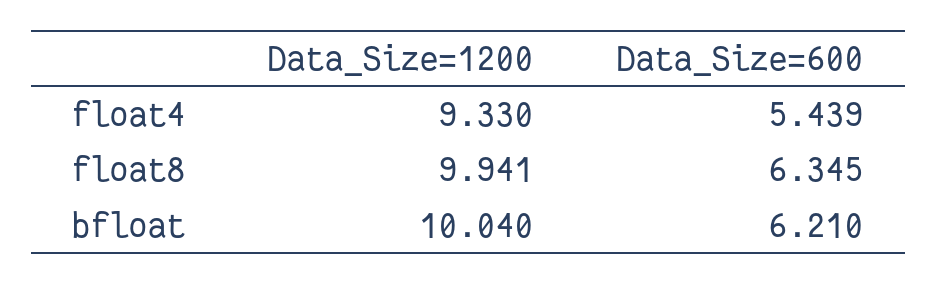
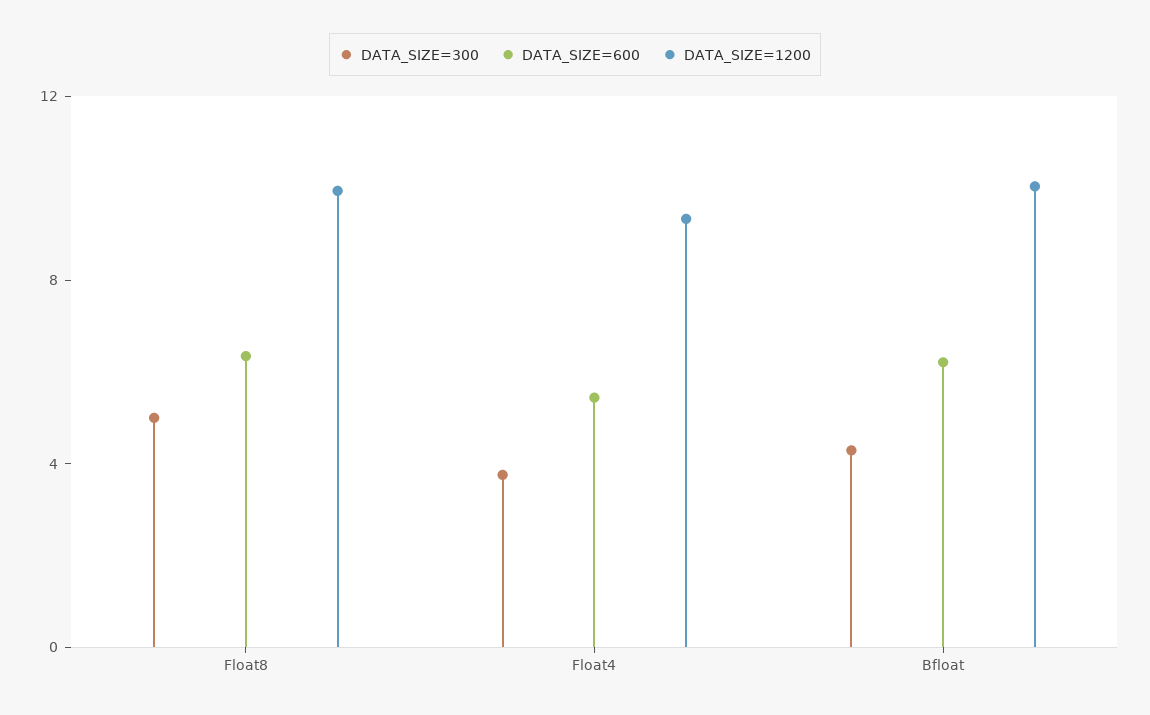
  {
    "Data_Size=1200": {
      "float4": 9.33,
      "float8": 9.941,
      "bfloat": 10.04
    },
    "Data_Size=600": {
      "float4": 5.439,
      "float8": 6.345,
      "bfloat": 6.21
-   }
+   },
+   "DATA_SIZE=300": {
+     "float8": 5,
+     "float4": 4,
+     "bfloat": 4
+   }
  }

